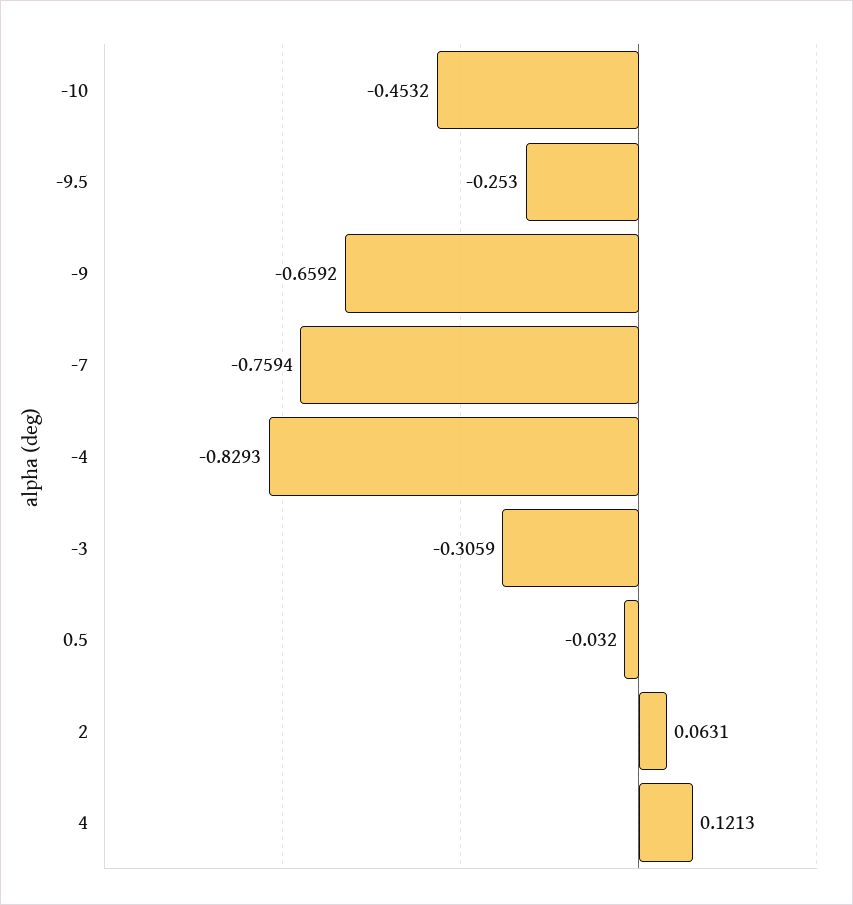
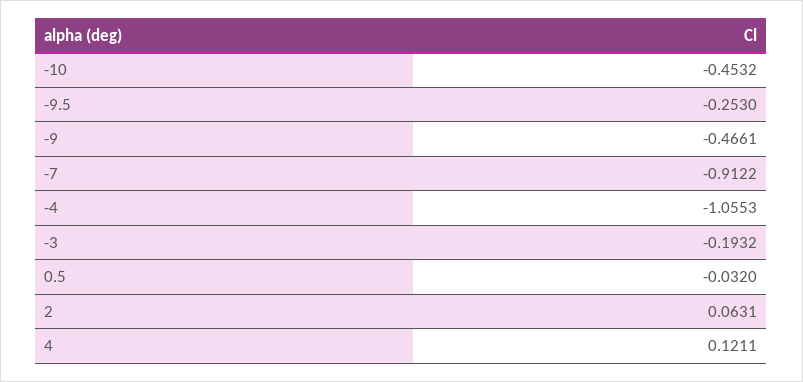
  {
    "-10": -0.4532,
    "-9.5": -0.253,
-   "-9": -0.6592,
+   "-9": -0.4661,
-   "-7": -0.7594,
+   "-7": -0.9122,
-   "-4": -0.8293,
+   "-4": -1.0553,
-   "-3": -0.3059,
+   "-3": -0.1932,
    "0.5": -0.032,
    "2": 0.0631,
-   "4": 0.1213
+   "4": 0.1211
  }

